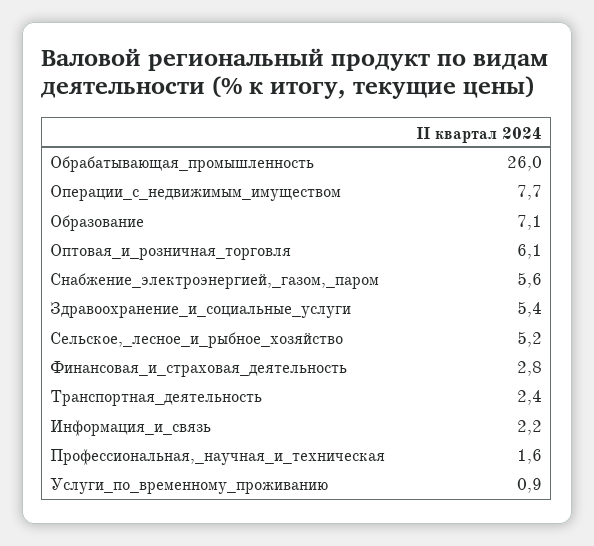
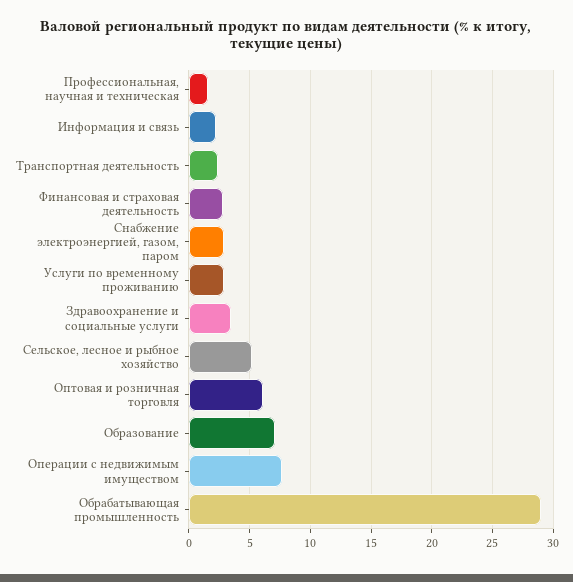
  {
-   "Обрабатывающая_промышленность": 26,
+   "Обрабатывающая_промышленность": 29,
    "Операции_с_недвижимым_имуществом": 7.7,
    "Образование": 7.1,
    "Оптовая_и_розничная_торговля": 6.1,
-   "Снабжение_электроэнергией,_газом,_паром": 5.6,
+   "Снабжение_электроэнергией,_газом,_паром": 3,
-   "Здравоохранение_и_социальные_услуги": 5.4,
+   "Здравоохранение_и_социальные_услуги": 3.5,
    "Сельское,_лесное_и_рыбное_хозяйство": 5.2,
    "Финансовая_и_страховая_деятельность": 2.8,
    "Транспортная_деятельность": 2.4,
    "Информация_и_связь": 2.2,
    "Профессиональная,_научная_и_техническая": 1.6,
-   "Услуги_по_временному_проживанию": 0.9
+   "Услуги_по_временному_проживанию": 3
  }

